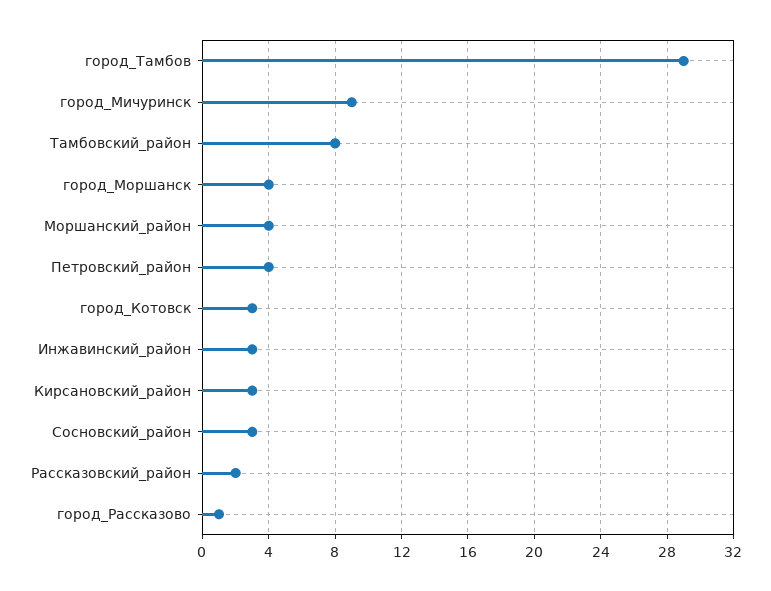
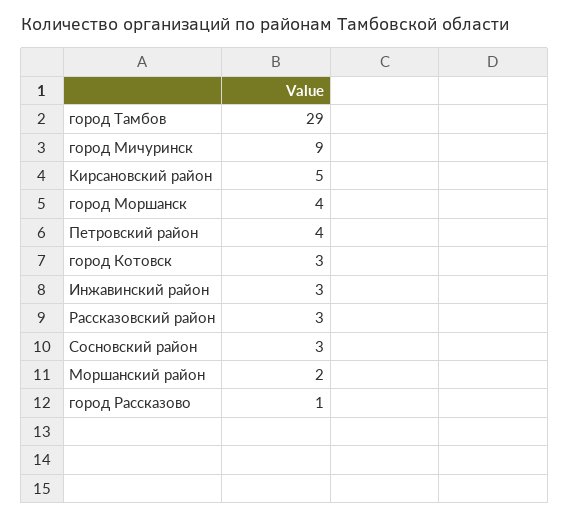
  {
    "город_Тамбов": 29,
    "город_Мичуринск": 9,
-   "Тамбовский_район": 8,
    "город_Моршанск": 4,
-   "Моршанский_район": 4,
+   "Моршанский_район": 2,
    "Петровский_район": 4,
    "город_Котовск": 3,
    "Инжавинский_район": 3,
-   "Кирсановский_район": 3,
+   "Кирсановский_район": 5,
    "Сосновский_район": 3,
-   "Рассказовский_район": 2,
+   "Рассказовский_район": 3,
    "город_Рассказово": 1
  }

